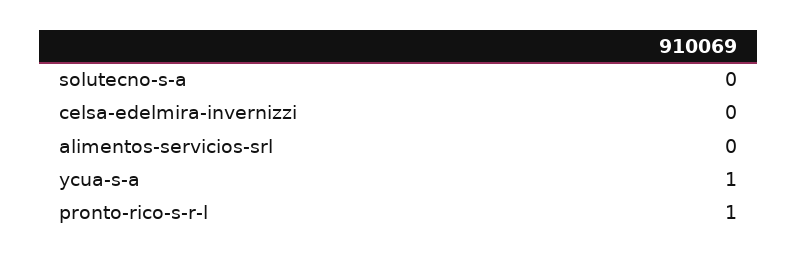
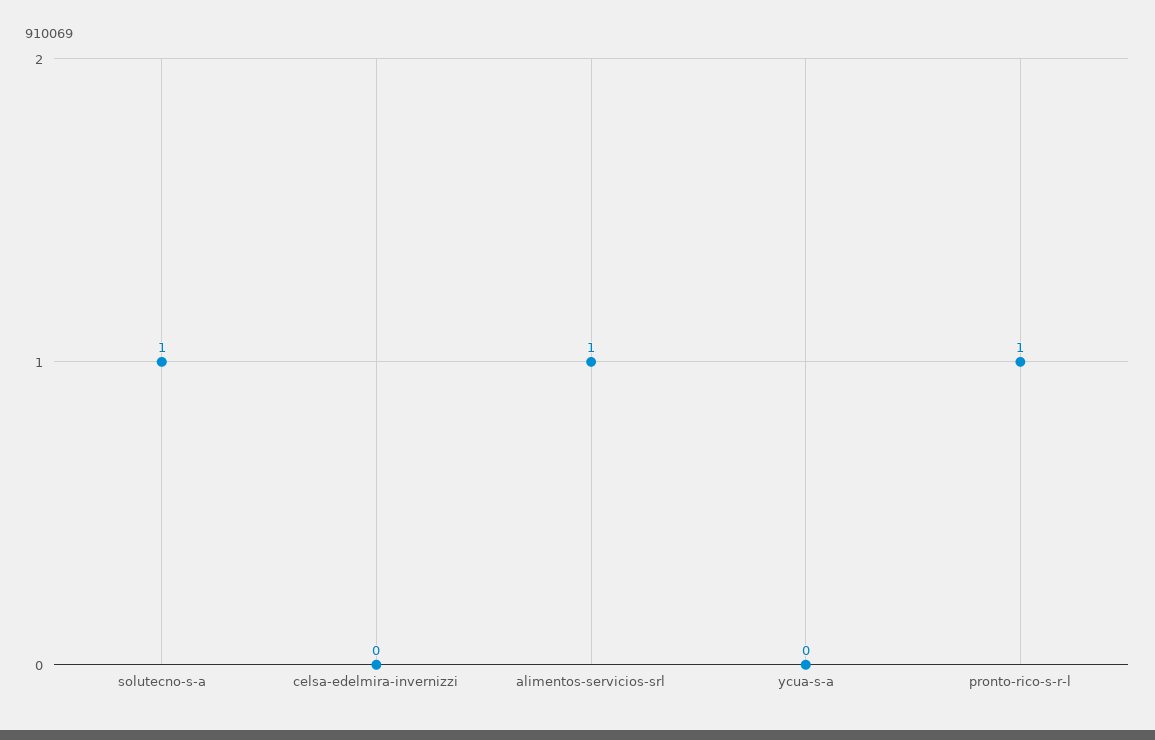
  {
-   "solutecno-s-a": 0,
+   "solutecno-s-a": 1,
    "celsa-edelmira-invernizzi": 0,
-   "alimentos-servicios-srl": 0,
+   "alimentos-servicios-srl": 1,
-   "ycua-s-a": 1,
+   "ycua-s-a": 0,
    "pronto-rico-s-r-l": 1
  }

